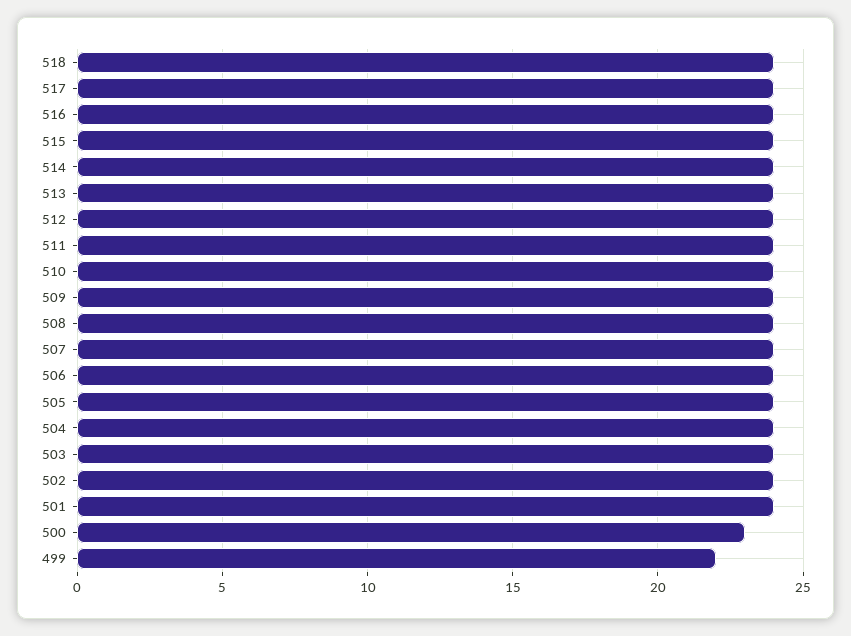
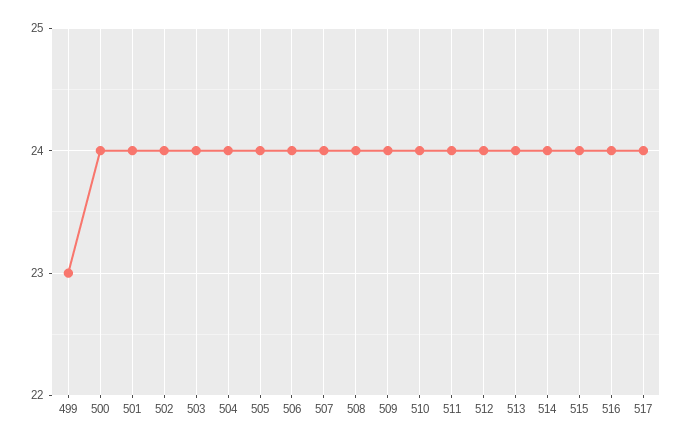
  {
-   "518": 24,
    "517": 24,
    "516": 24,
    "515": 24,
    "514": 24,
    "513": 24,
    "512": 24,
    "511": 24,
    "510": 24,
    "509": 24,
    "508": 24,
    "507": 24,
    "506": 24,
    "505": 24,
    "504": 24,
    "503": 24,
    "502": 24,
    "501": 24,
-   "500": 23,
+   "500": 24,
-   "499": 22
+   "499": 23
  }

